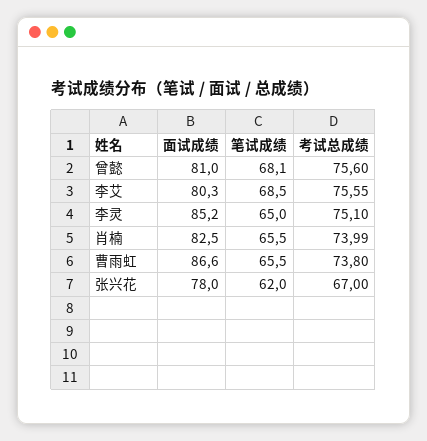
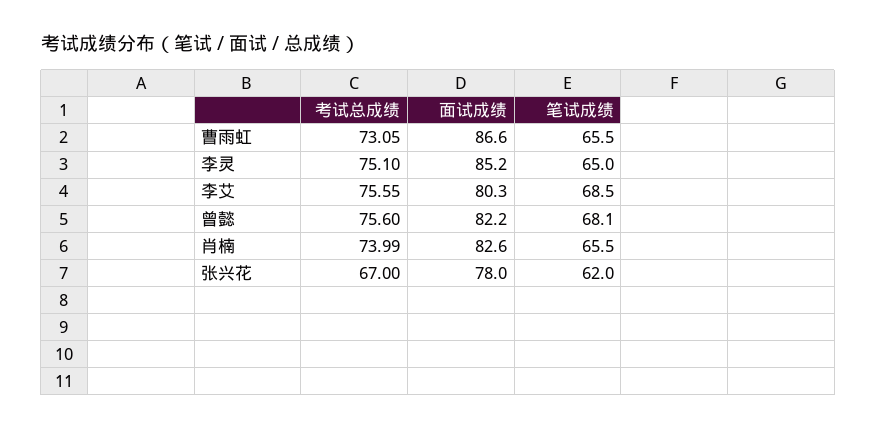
  {
    "面试成绩": {
-     "曾懿": 81,
+     "曾懿": 82.2,
      "李艾": 80.3,
      "李灵": 85.2,
-     "肖楠": 82.5,
+     "肖楠": 82.6,
      "曹雨虹": 86.6,
      "张兴花": 78
    },
    "笔试成绩": {
      "曾懿": 68.1,
      "李艾": 68.5,
      "李灵": 65,
      "肖楠": 65.5,
      "曹雨虹": 65.5,
      "张兴花": 62
    },
    "考试总成绩": {
      "曾懿": 75.6,
      "李艾": 75.55,
      "李灵": 75.1,
      "肖楠": 73.99,
-     "曹雨虹": 73.8,
+     "曹雨虹": 73.05,
      "张兴花": 67
    }
  }

